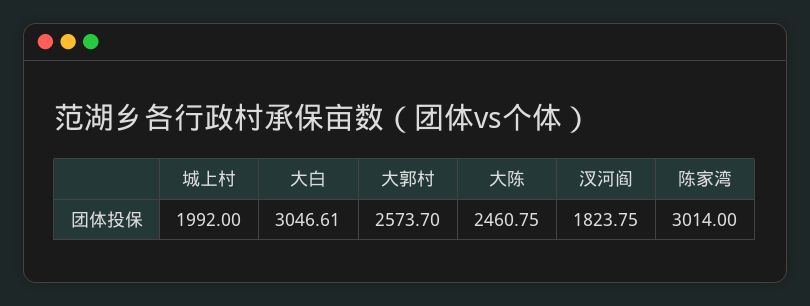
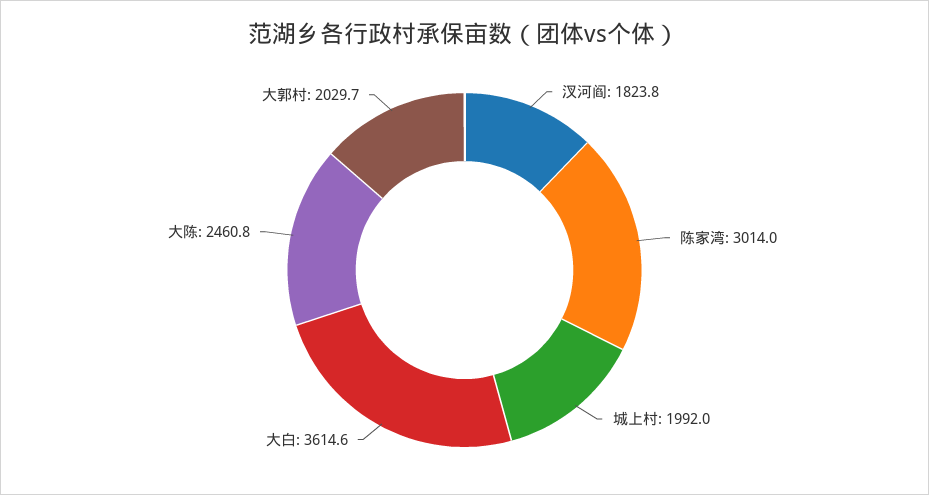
  {
    "城上村": 1992,
-   "大白": 3046.61,
+   "大白": 3614.6,
-   "大郭村": 2573.7,
+   "大郭村": 2029.7,
    "大陈": 2460.75,
    "汊河阎": 1823.75,
    "陈家湾": 3014
  }

